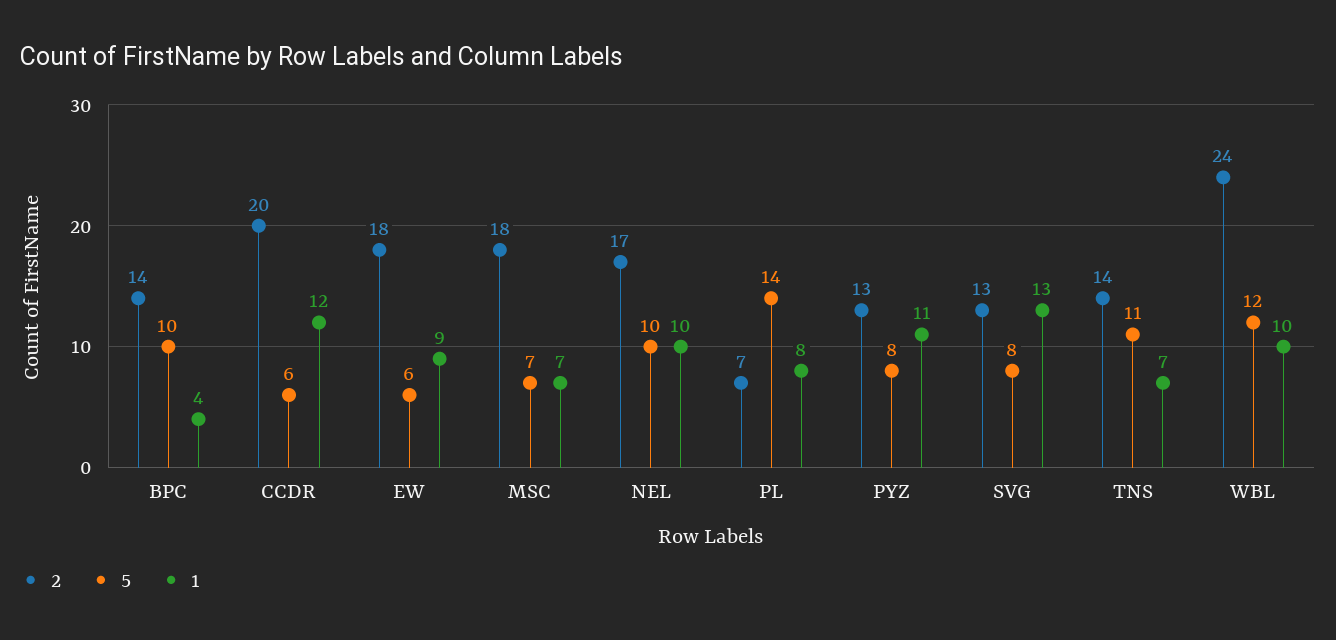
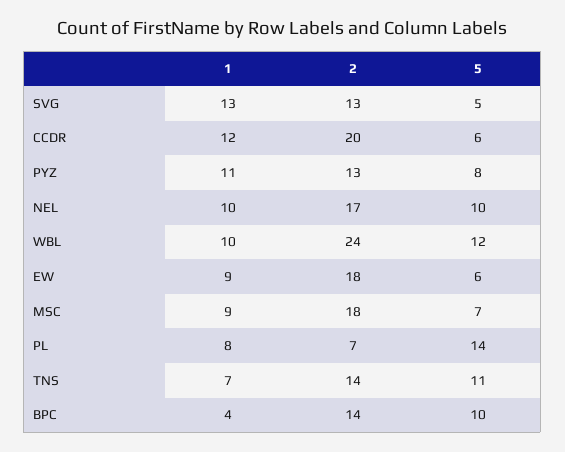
  {
    "2": {
      "BPC": 14,
      "CCDR": 20,
      "EW": 18,
      "MSC": 18,
      "NEL": 17,
      "PL": 7,
      "PYZ": 13,
      "SVG": 13,
      "TNS": 14,
      "WBL": 24
    },
    "5": {
      "BPC": 10,
      "CCDR": 6,
      "EW": 6,
      "MSC": 7,
      "NEL": 10,
      "PL": 14,
      "PYZ": 8,
-     "SVG": 8,
+     "SVG": 5,
      "TNS": 11,
      "WBL": 12
    },
    "1": {
      "BPC": 4,
      "CCDR": 12,
      "EW": 9,
-     "MSC": 7,
+     "MSC": 9,
      "NEL": 10,
      "PL": 8,
      "PYZ": 11,
      "SVG": 13,
      "TNS": 7,
      "WBL": 10
    }
  }

